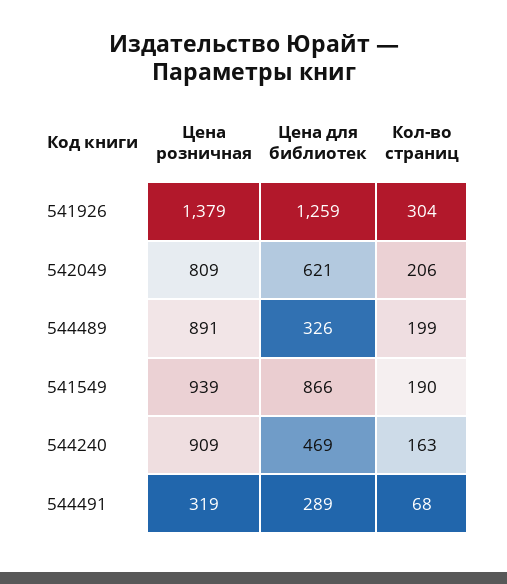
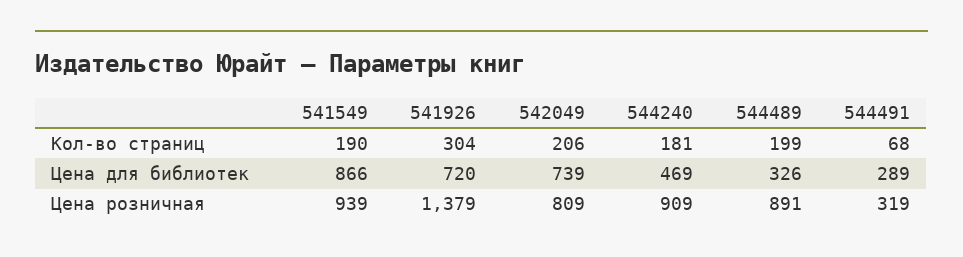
  {
    "Цена розничная": {
      "541926": 1379,
      "542049": 809,
      "544489": 891,
      "541549": 939,
      "544240": 909,
      "544491": 319
    },
    "Цена для библиотек": {
-     "541926": 1259,
+     "541926": 720,
-     "542049": 621,
+     "542049": 739,
      "544489": 326,
      "541549": 866,
      "544240": 469,
      "544491": 289
    },
    "Кол-во страниц": {
      "541926": 304,
      "542049": 206,
      "544489": 199,
      "541549": 190,
-     "544240": 163,
+     "544240": 181,
      "544491": 68
    }
  }

